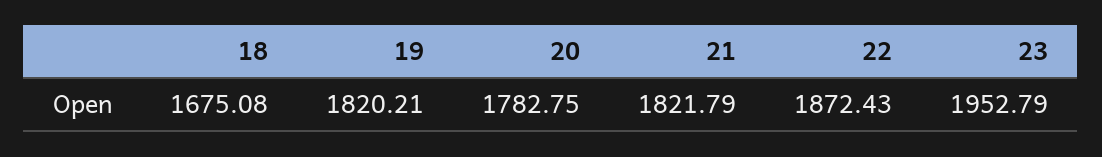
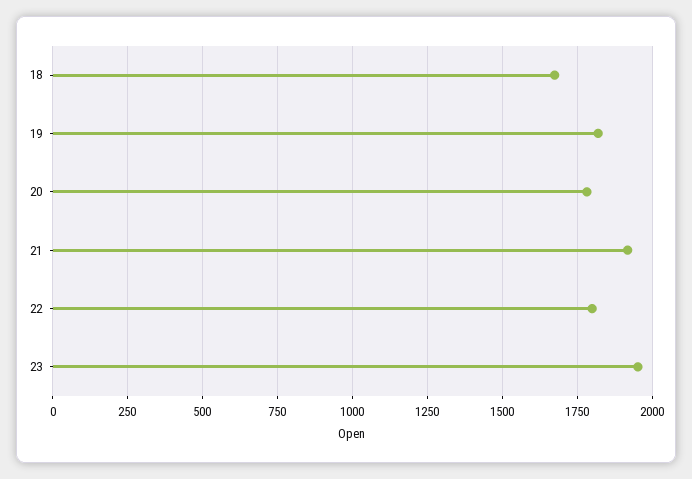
  {
    "18": 1675.08,
    "19": 1820.21,
    "20": 1782.75,
-   "21": 1821.79,
+   "21": 1925,
-   "22": 1872.43,
+   "22": 1800,
    "23": 1952.79
  }

